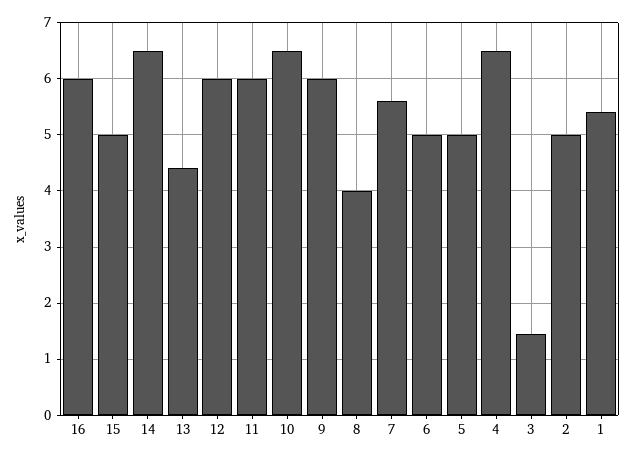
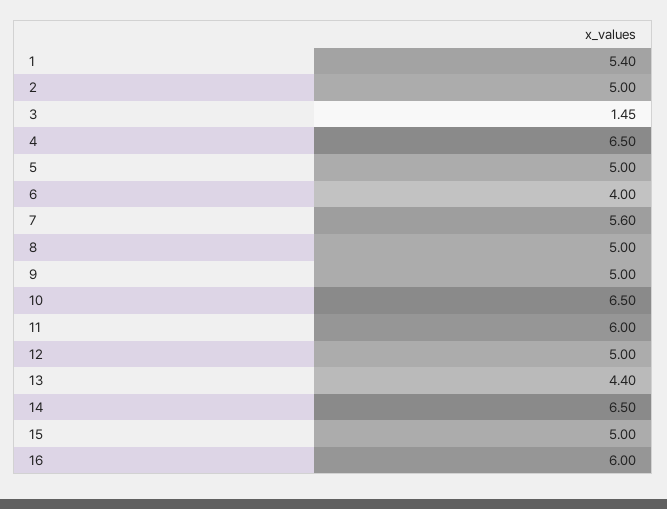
  {
    "16": 6,
    "15": 5,
    "14": 6.5,
    "13": 4.4,
-   "12": 6,
+   "12": 5,
    "11": 6,
    "10": 6.5,
-   "9": 6,
+   "9": 5,
-   "8": 4,
+   "8": 5,
    "7": 5.6,
-   "6": 5,
+   "6": 4,
    "5": 5,
    "4": 6.5,
    "3": 1.45,
    "2": 5,
    "1": 5.4
  }

